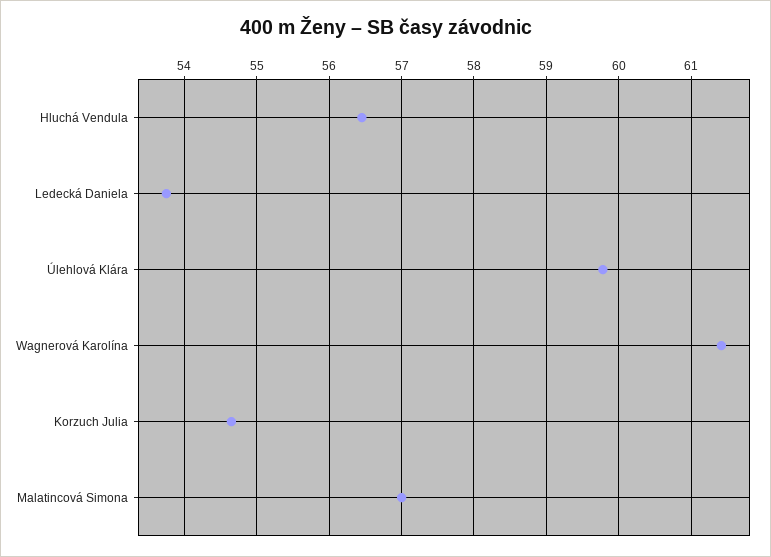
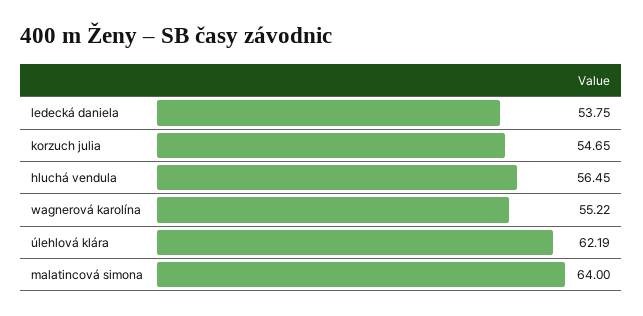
  {
    "Hluchá Vendula": 56.45,
    "Ledecká Daniela": 53.75,
-   "Úlehlová Klára": 59.8,
+   "Úlehlová Klára": 62.19,
-   "Wagnerová Karolína": 61.4,
+   "Wagnerová Karolína": 55.22,
    "Korzuch Julia": 54.65,
-   "Malatincová Simona": 57
+   "Malatincová Simona": 64
  }

